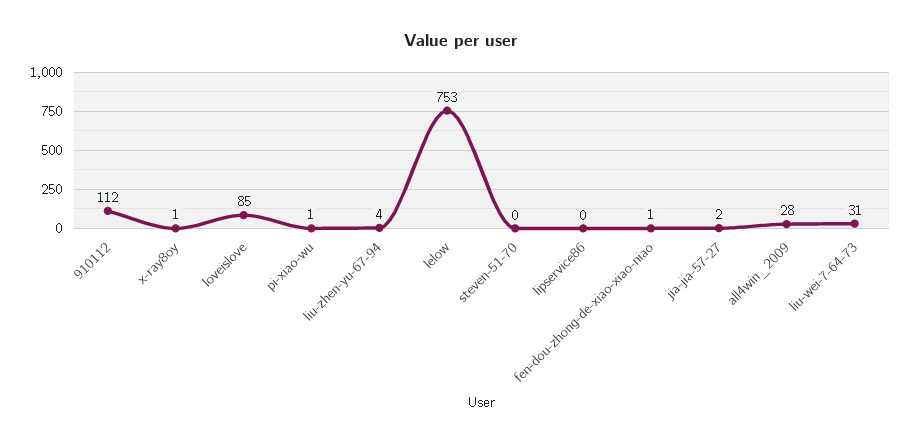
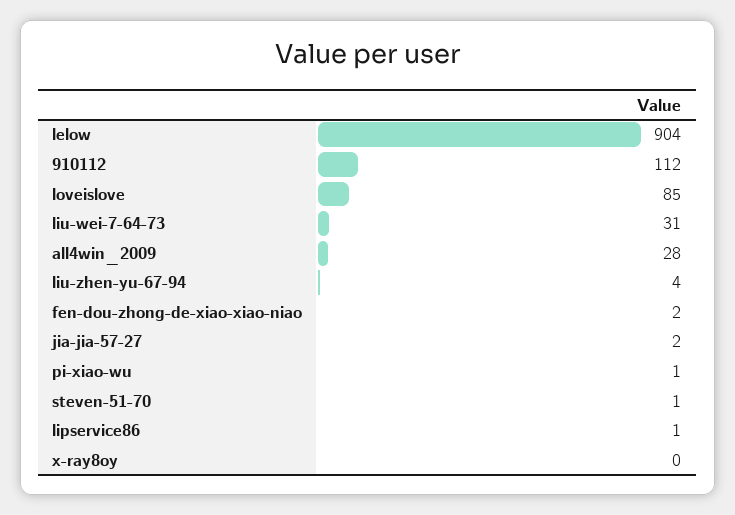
  {
    "910112": 112,
-   "x-ray8oy": 1,
+   "x-ray8oy": 0,
    "loveislove": 85,
    "pi-xiao-wu": 1,
    "liu-zhen-yu-67-94": 4,
-   "lelow": 753,
+   "lelow": 904,
-   "steven-51-70": 0,
+   "steven-51-70": 1,
-   "lipservice86": 0,
+   "lipservice86": 1,
-   "fen-dou-zhong-de-xiao-xiao-niao": 1,
+   "fen-dou-zhong-de-xiao-xiao-niao": 2,
    "jia-jia-57-27": 2,
    "all4win_2009": 28,
    "liu-wei-7-64-73": 31
  }

